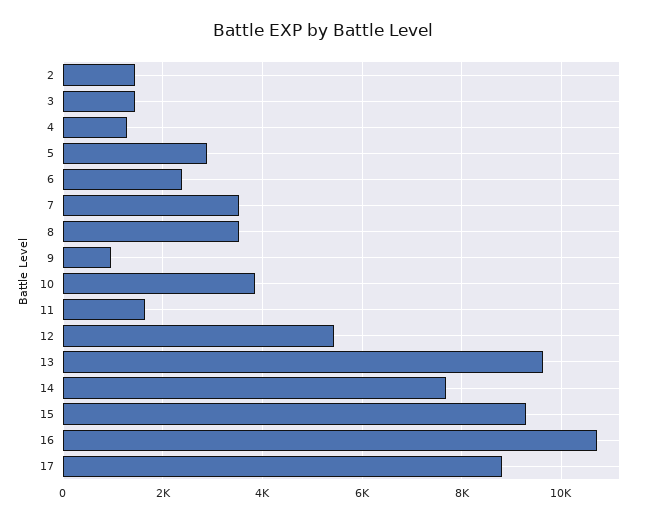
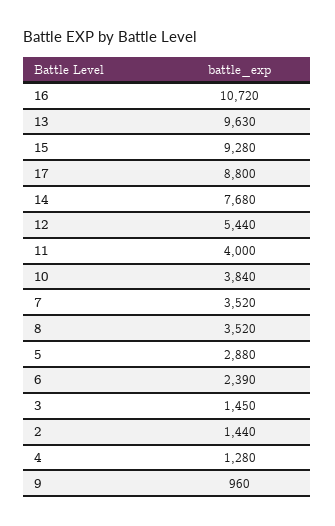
  {
    "2": 1440,
    "3": 1450,
    "4": 1280,
    "5": 2880,
    "6": 2390,
    "7": 3520,
    "8": 3520,
    "9": 960,
    "10": 3840,
-   "11": 1600,
+   "11": 4000,
    "12": 5440,
    "13": 9630,
    "14": 7680,
    "15": 9280,
    "16": 10720,
    "17": 8800
  }

